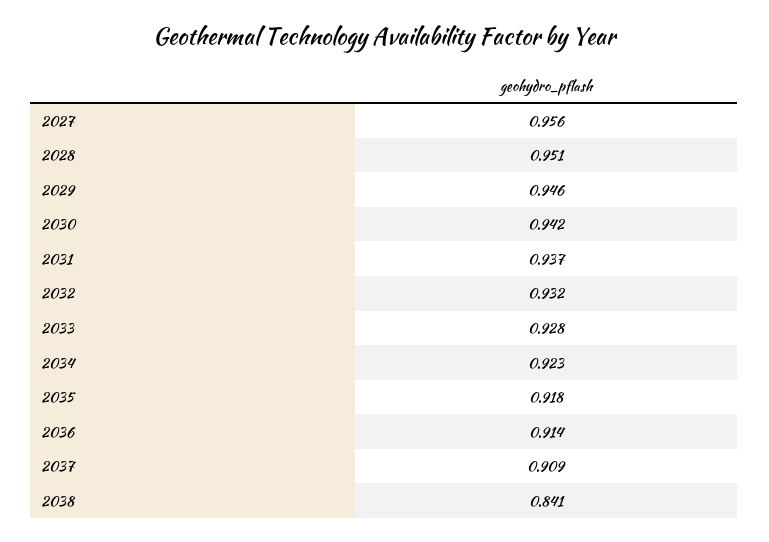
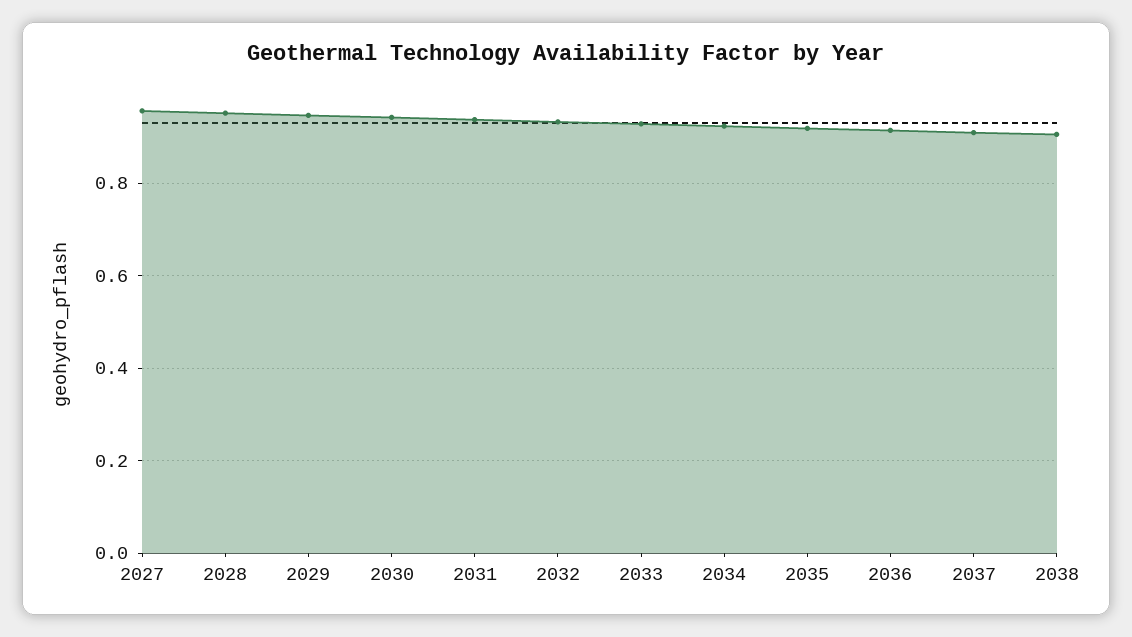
  {
    "2027": 0.956,
    "2028": 0.951,
    "2029": 0.946,
    "2030": 0.942,
    "2031": 0.937,
    "2032": 0.932,
    "2033": 0.928,
    "2034": 0.923,
    "2035": 0.918,
    "2036": 0.914,
    "2037": 0.909,
-   "2038": 0.841
+   "2038": 0.9
  }

